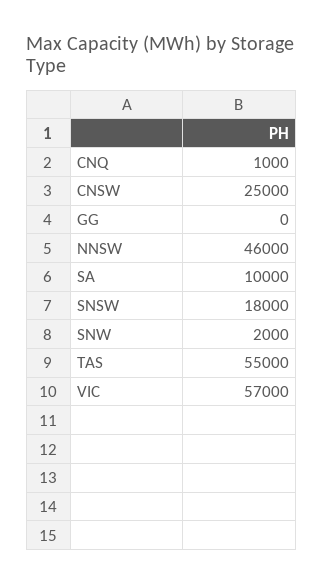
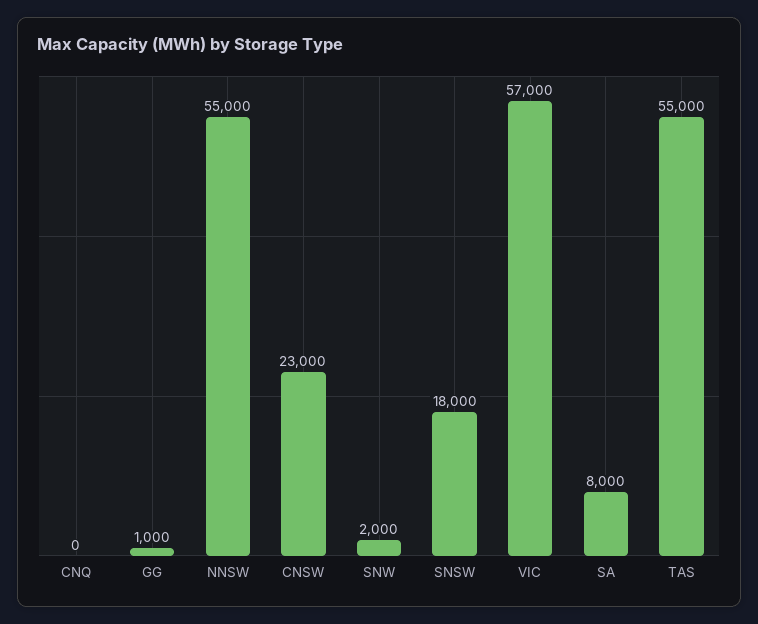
  {
-   "CNQ": 1000,
+   "CNQ": 0,
-   "CNSW": 25000,
+   "CNSW": 23000,
-   "GG": 0,
+   "GG": 1000,
-   "NNSW": 46000,
+   "NNSW": 55000,
-   "SA": 10000,
+   "SA": 8000,
    "SNSW": 18000,
    "SNW": 2000,
    "TAS": 55000,
    "VIC": 57000
  }

